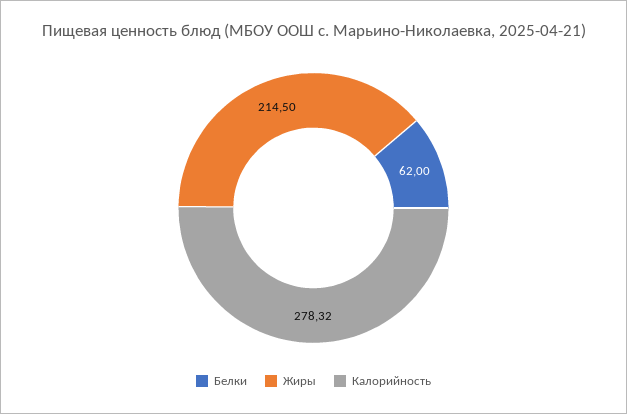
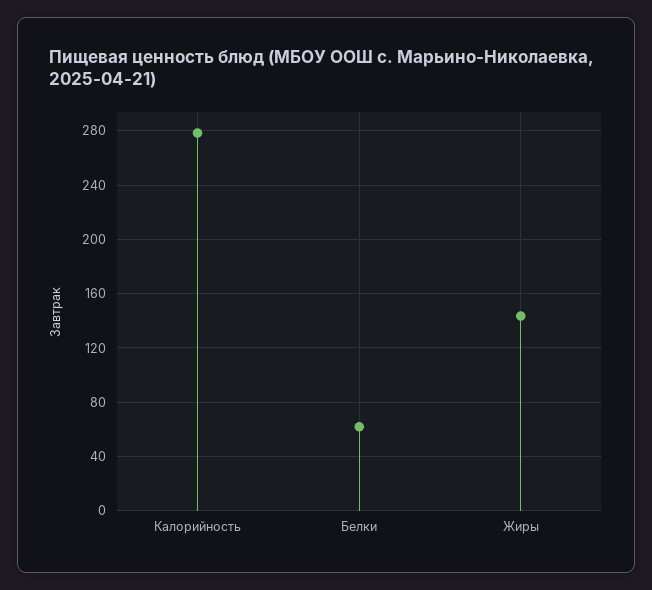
  {
    "Белки": 62,
-   "Жиры": 214.5,
+   "Жиры": 145,
    "Калорийность": 278.32
  }

